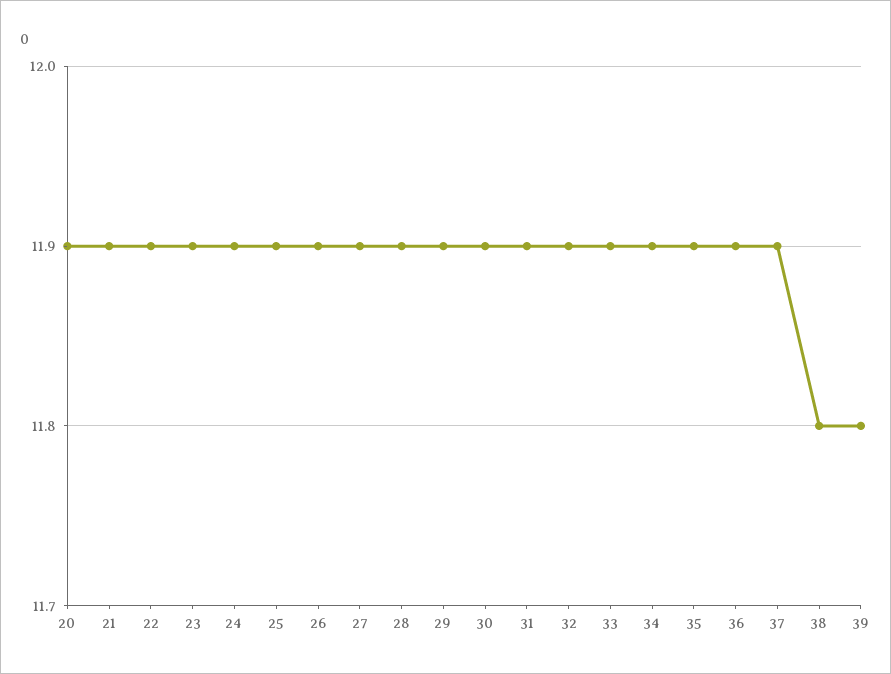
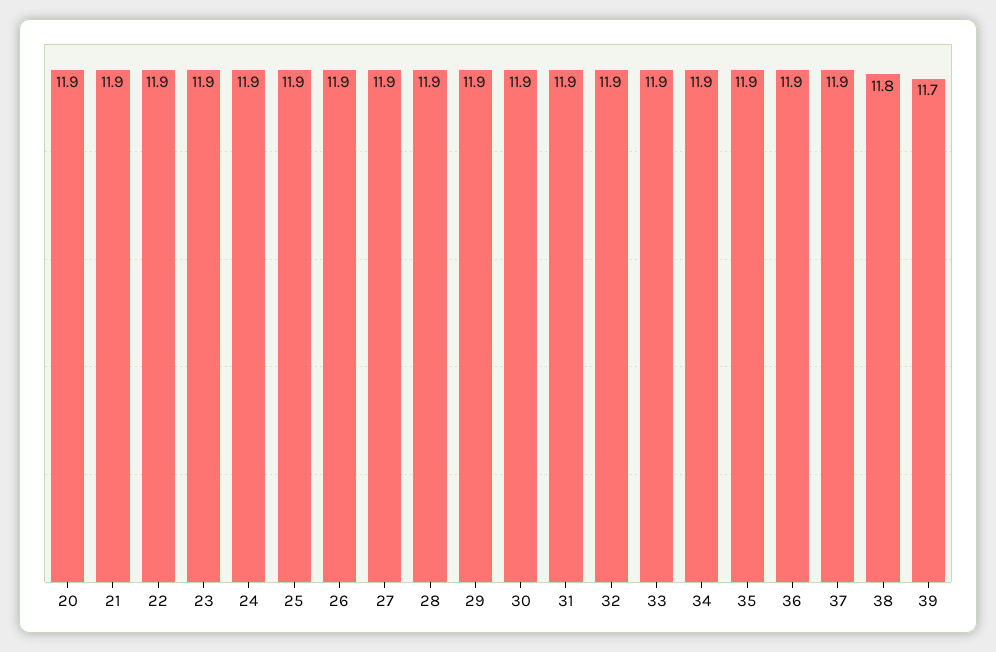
  {
    "20": 11.9,
    "21": 11.9,
    "22": 11.9,
    "23": 11.9,
    "24": 11.9,
    "25": 11.9,
    "26": 11.9,
    "27": 11.9,
    "28": 11.9,
    "29": 11.9,
    "30": 11.9,
    "31": 11.9,
    "32": 11.9,
    "33": 11.9,
    "34": 11.9,
    "35": 11.9,
    "36": 11.9,
    "37": 11.9,
    "38": 11.8,
-   "39": 11.8
+   "39": 11.7
  }

